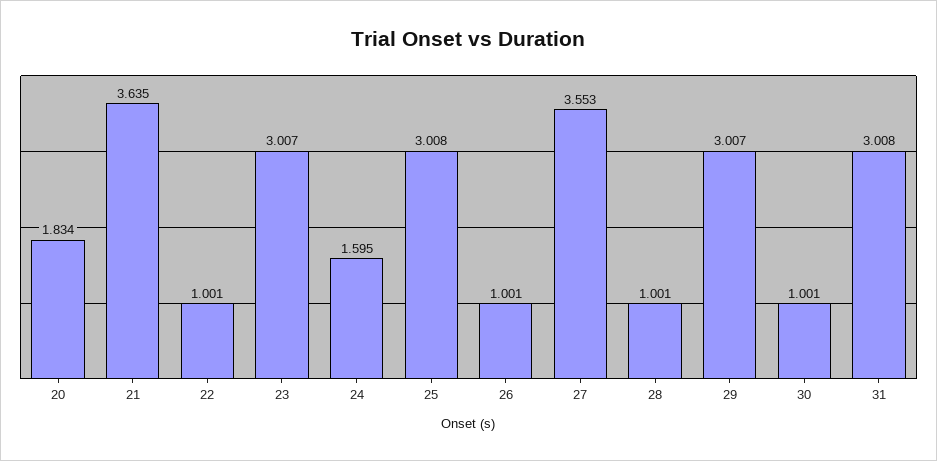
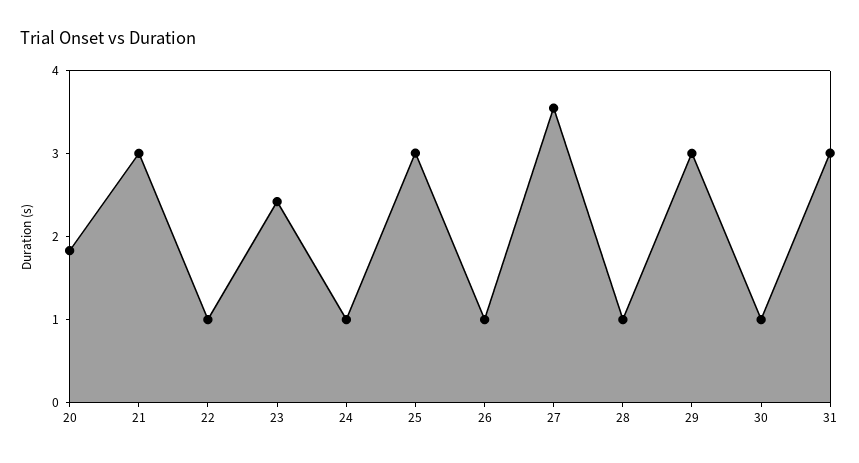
  {
    "20": 1.834,
-   "21": 3.635,
+   "21": 3,
    "22": 1.001,
-   "23": 3.007,
+   "23": 2.4,
-   "24": 1.595,
+   "24": 1,
    "25": 3.008,
    "26": 1.001,
    "27": 3.553,
    "28": 1.001,
    "29": 3.007,
    "30": 1.001,
    "31": 3.008
  }

